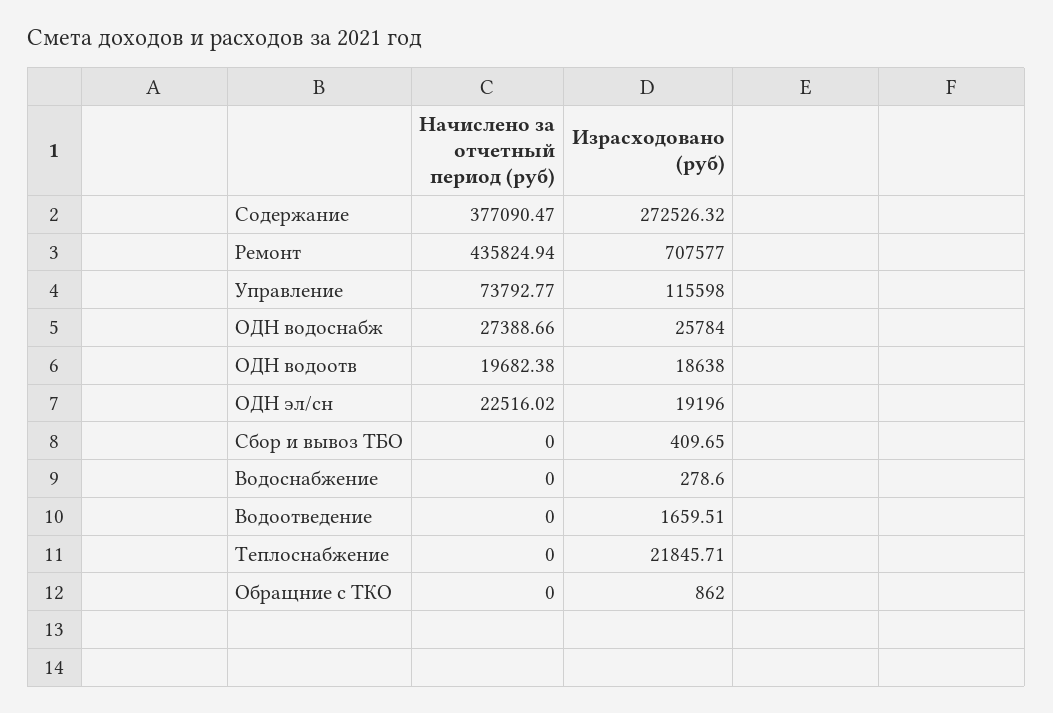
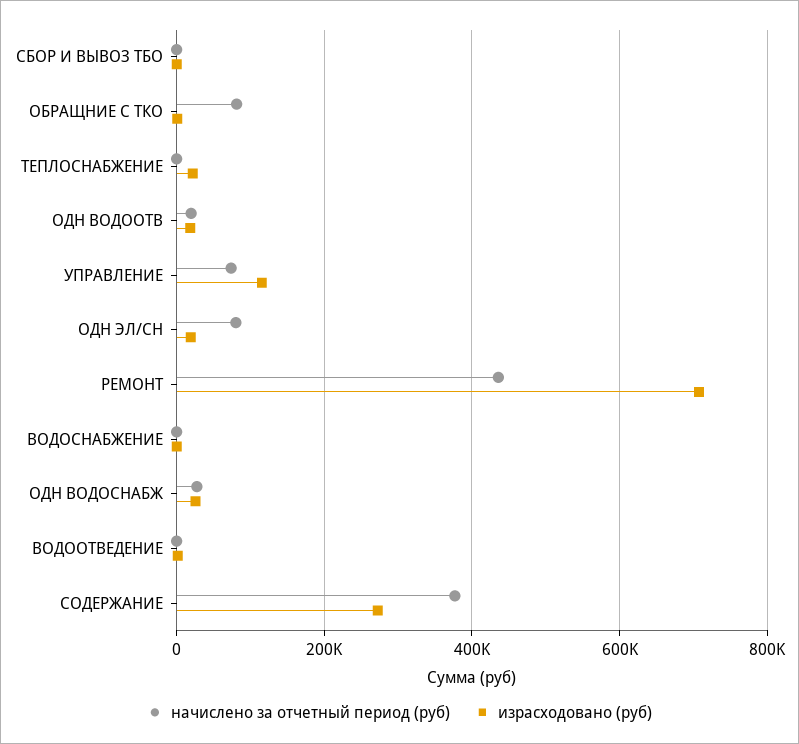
  {
    "Начислено за отчетный период (руб)": {
      "Содержание": 377090.47,
      "Ремонт": 435824.94,
      "Управление": 73792.77,
      "ОДН водоснабж": 27388.66,
      "ОДН водоотв": 19682.38,
-     "ОДН эл/сн": 22516.02,
+     "ОДН эл/сн": 80000,
      "Сбор и вывоз ТБО": 0,
      "Водоснабжение": 0,
      "Водоотведение": 0,
      "Теплоснабжение": 0,
-     "Обращние с ТКО": 0
+     "Обращние с ТКО": 80000
    },
    "Израсходовано (руб)": {
      "Содержание": 272526.32,
      "Ремонт": 707577,
      "Управление": 115598,
      "ОДН водоснабж": 25784,
      "ОДН водоотв": 18638,
      "ОДН эл/сн": 19196,
      "Сбор и вывоз ТБО": 409.65,
      "Водоснабжение": 278.6,
      "Водоотведение": 1659.51,
      "Теплоснабжение": 21845.71,
      "Обращние с ТКО": 862
    }
  }

